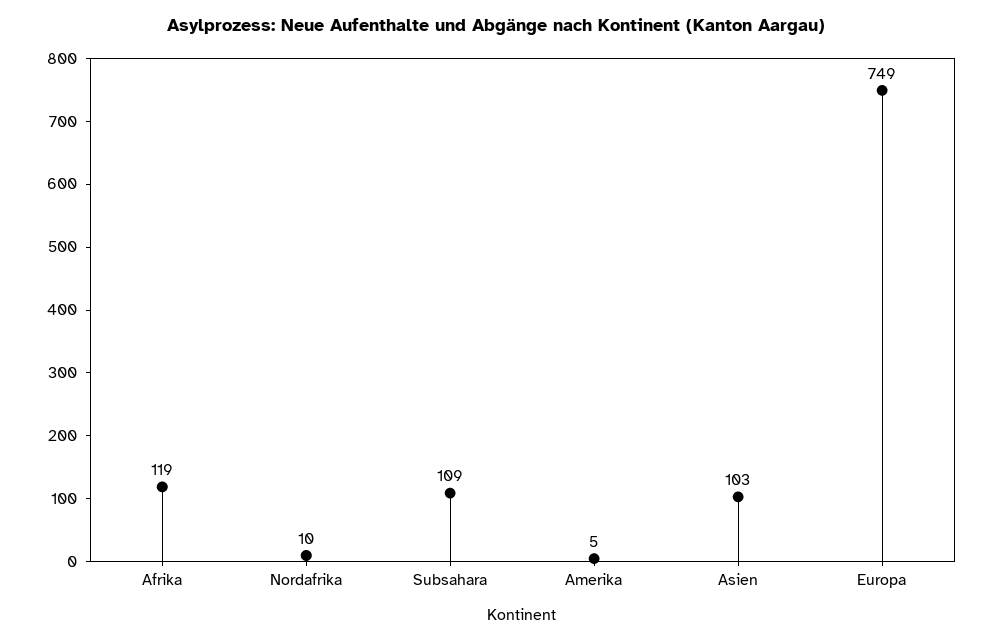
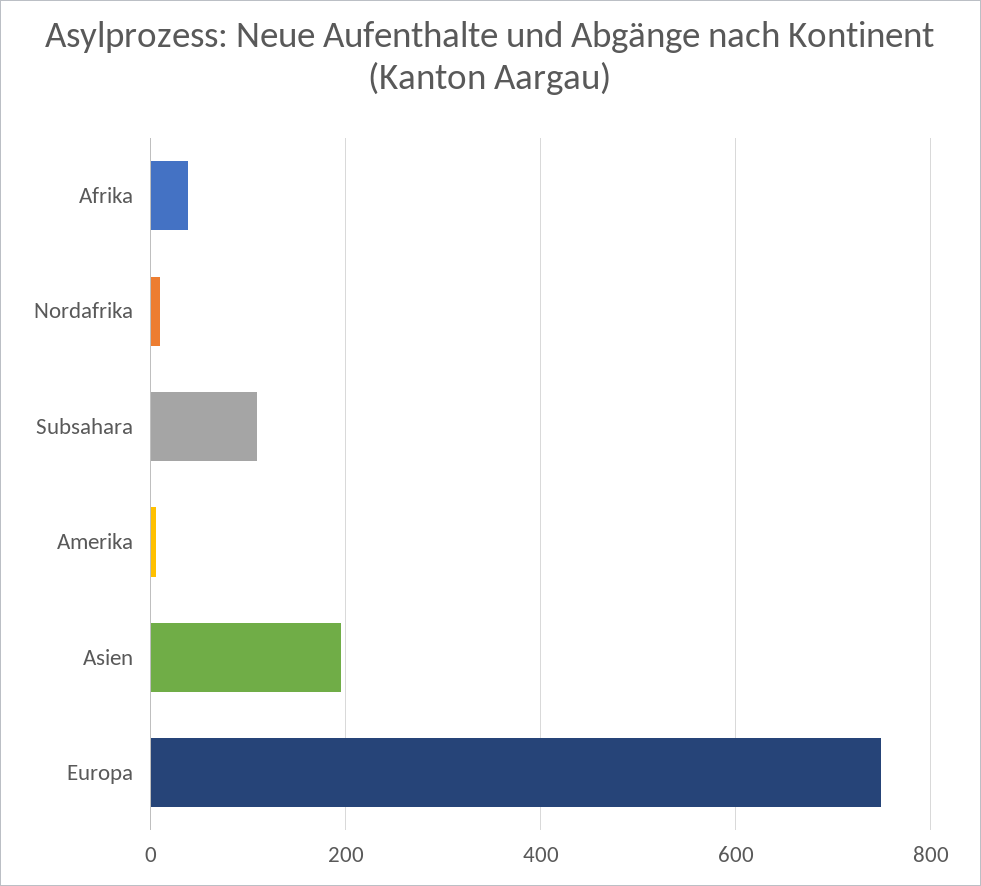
  {
-   "Afrika": 119,
+   "Afrika": 40,
    "Nordafrika": 10,
    "Subsahara": 109,
    "Amerika": 5,
-   "Asien": 103,
+   "Asien": 200,
    "Europa": 749
  }

